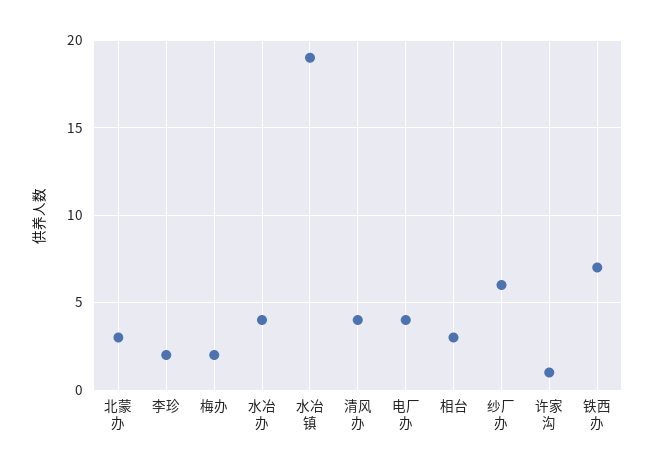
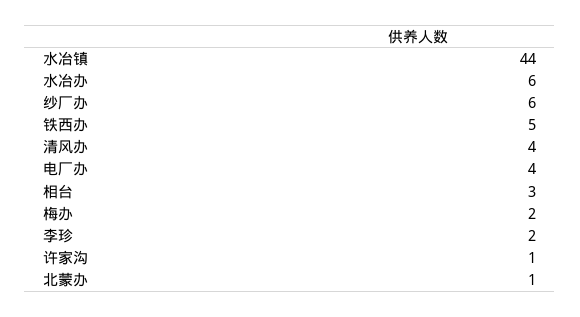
  {
-   "北蒙办": 3,
+   "北蒙办": 1,
    "李珍": 2,
    "梅办": 2,
-   "水冶办": 4,
+   "水冶办": 6,
-   "水冶镇": 19,
+   "水冶镇": 44,
    "清风办": 4,
    "电厂办": 4,
    "相台": 3,
    "纱厂办": 6,
    "许家沟": 1,
-   "铁西办": 7
+   "铁西办": 5
  }

